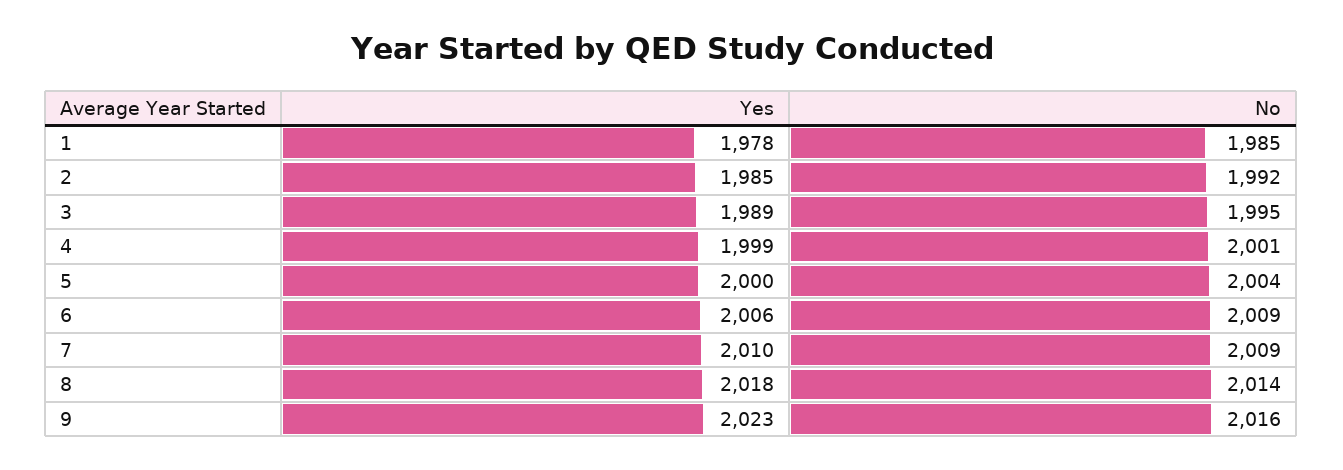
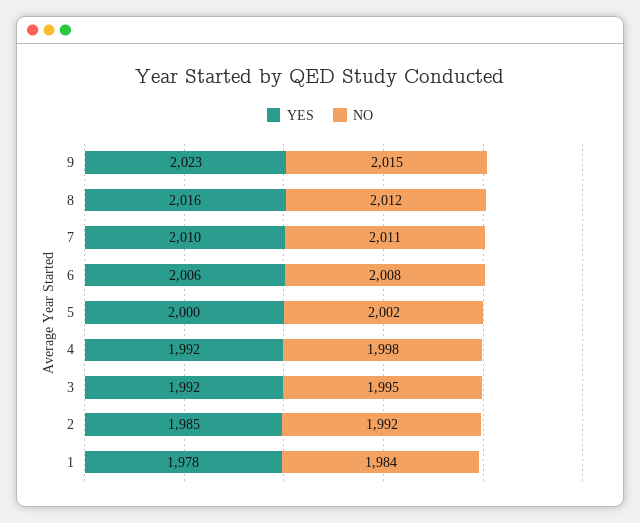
  {
    "Yes": {
      "1": 1978,
      "2": 1985,
-     "3": 1989,
+     "3": 1992,
-     "4": 1999,
+     "4": 1992,
      "5": 2000,
      "6": 2006,
      "7": 2010,
-     "8": 2018,
+     "8": 2016,
      "9": 2023
    },
    "No": {
-     "1": 1985,
+     "1": 1984,
      "2": 1992,
      "3": 1995,
-     "4": 2001,
+     "4": 1998,
-     "5": 2004,
+     "5": 2002,
-     "6": 2009,
+     "6": 2008,
-     "7": 2009,
+     "7": 2011,
-     "8": 2014,
+     "8": 2012,
-     "9": 2016
+     "9": 2015
    }
  }

